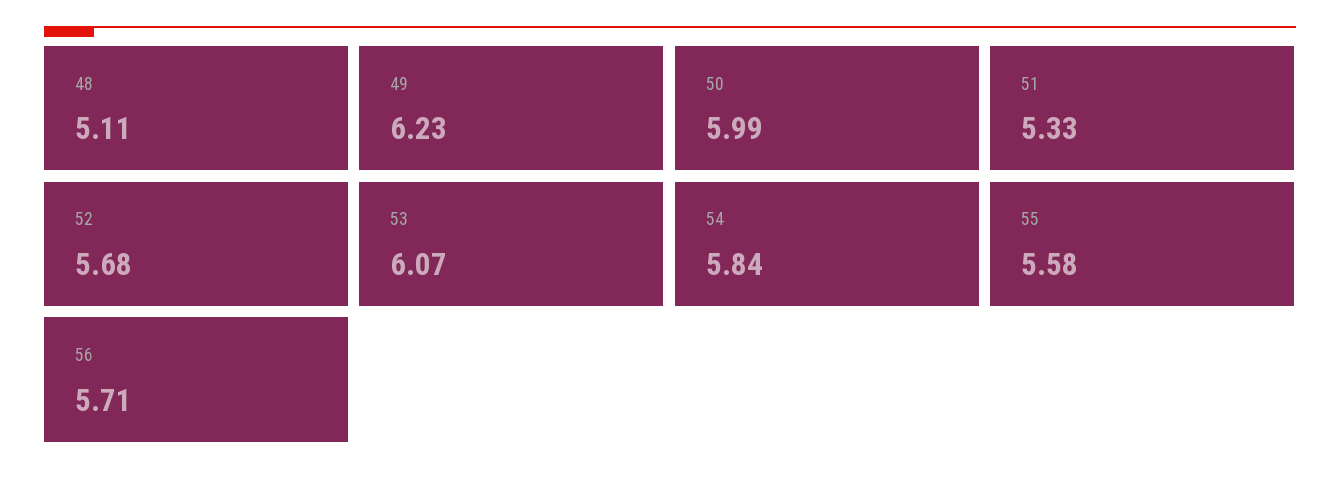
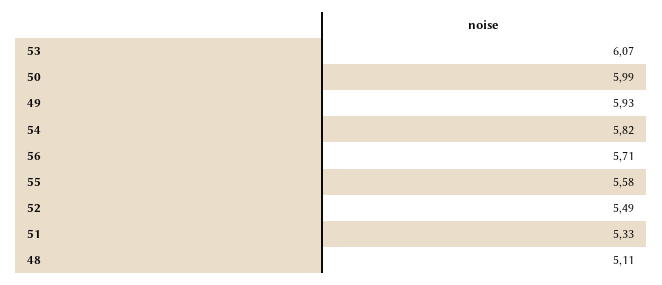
  {
    "48": 5.11,
-   "49": 6.23,
+   "49": 5.93,
    "50": 5.99,
    "51": 5.33,
-   "52": 5.68,
+   "52": 5.49,
    "53": 6.07,
-   "54": 5.84,
+   "54": 5.82,
    "55": 5.58,
    "56": 5.71
  }

